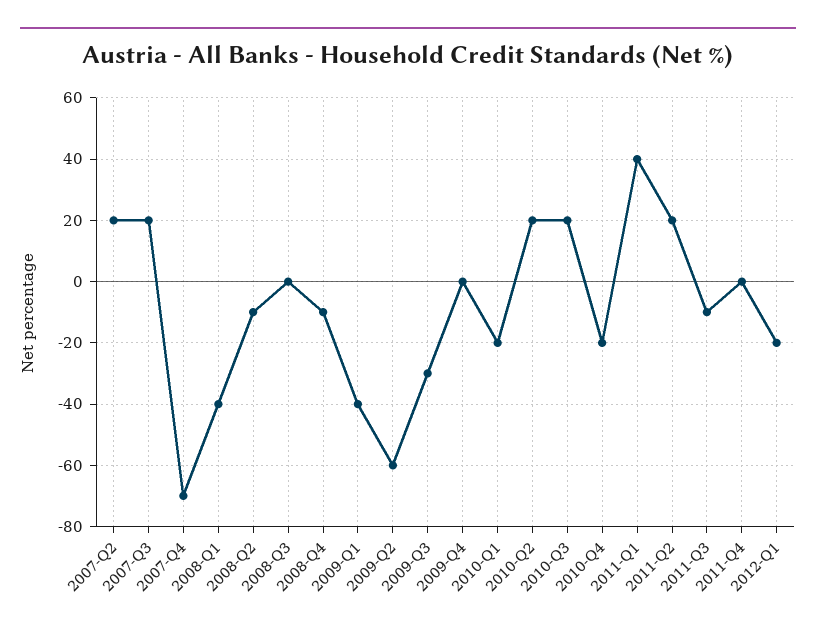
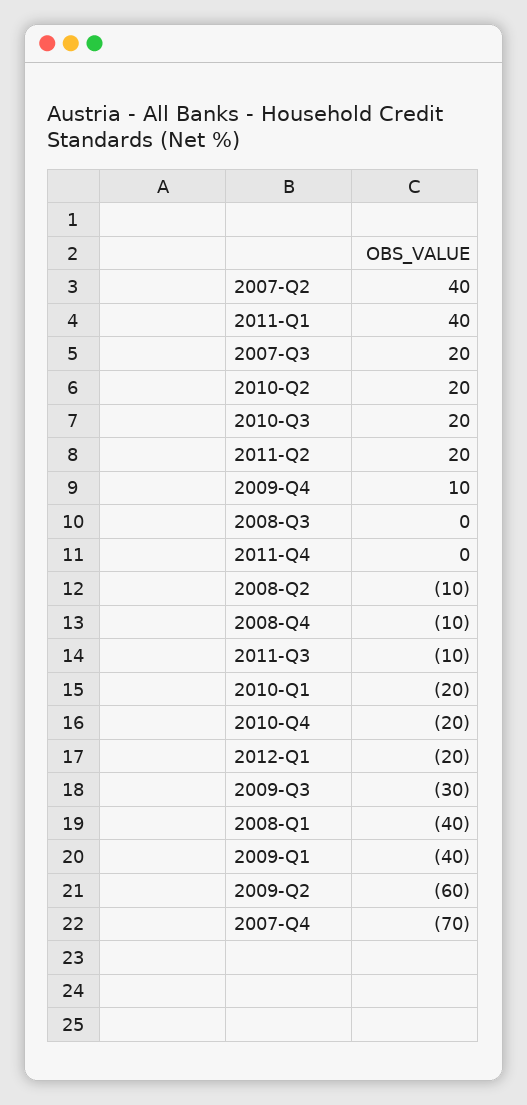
  {
-   "2007-Q2": 20,
+   "2007-Q2": 40,
    "2007-Q3": 20,
    "2007-Q4": -70,
    "2008-Q1": -40,
    "2008-Q2": -10,
    "2008-Q3": 0,
    "2008-Q4": -10,
    "2009-Q1": -40,
    "2009-Q2": -60,
    "2009-Q3": -30,
-   "2009-Q4": 0,
+   "2009-Q4": 10,
    "2010-Q1": -20,
    "2010-Q2": 20,
    "2010-Q3": 20,
    "2010-Q4": -20,
    "2011-Q1": 40,
    "2011-Q2": 20,
    "2011-Q3": -10,
    "2011-Q4": 0,
    "2012-Q1": -20
  }

